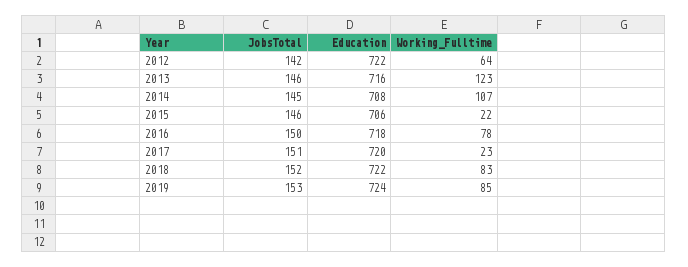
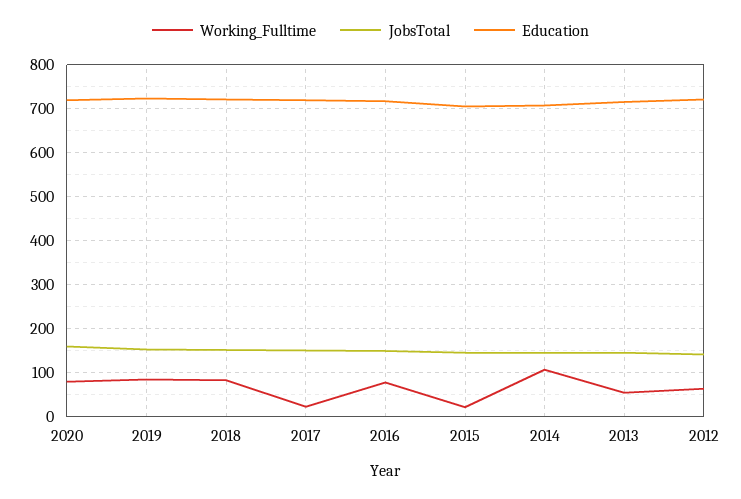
  {
    "JobsTotal": {
      "2012": 142,
      "2013": 146,
      "2014": 145,
      "2015": 146,
      "2016": 150,
      "2017": 151,
      "2018": 152,
-     "2019": 153
+     "2019": 153,
+     "2020": 160
    },
    "Education": {
      "2012": 722,
      "2013": 716,
      "2014": 708,
      "2015": 706,
      "2016": 718,
      "2017": 720,
      "2018": 722,
-     "2019": 724
+     "2019": 724,
+     "2020": 720
    },
    "Working_Fulltime": {
      "2012": 64,
-     "2013": 123,
+     "2013": 60,
      "2014": 107,
      "2015": 22,
      "2016": 78,
      "2017": 23,
      "2018": 83,
-     "2019": 85
+     "2019": 85,
+     "2020": 80
    }
  }

